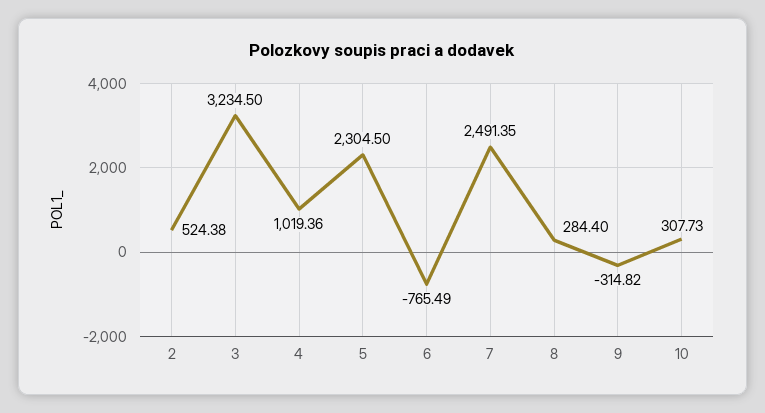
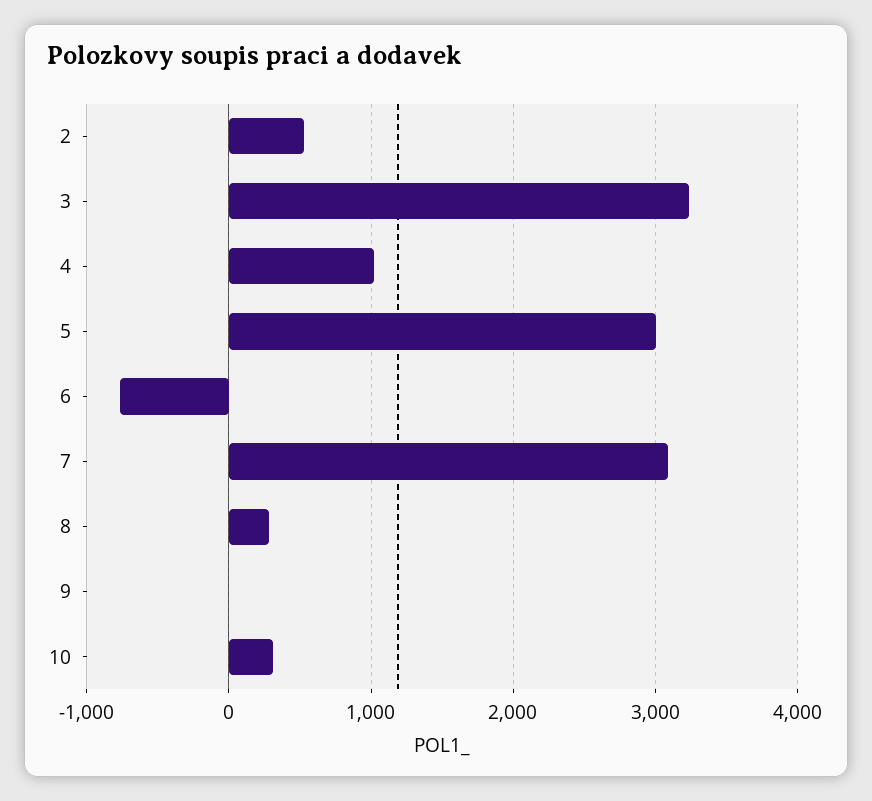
  {
    "2": 524.38,
    "3": 3234.5,
    "4": 1019.36,
-   "5": 2304.5,
+   "5": 3000,
    "6": -765.49,
-   "7": 2491.35,
+   "7": 3100,
    "8": 284.4,
-   "9": -314.82,
+   "9": 0,
    "10": 307.73
  }

